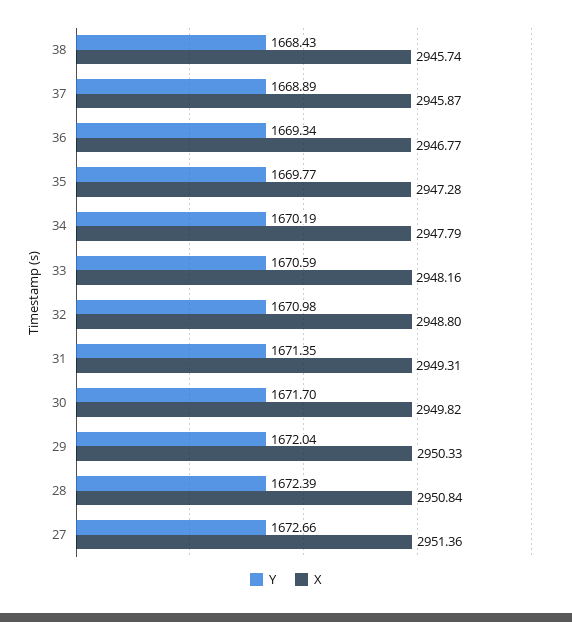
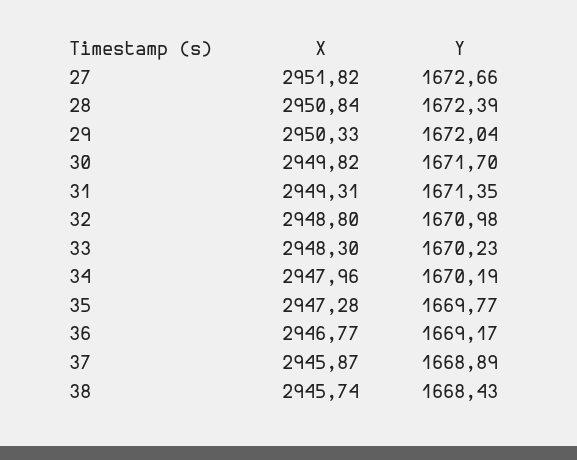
  {
    "Y": {
      "38": 1668.43,
      "37": 1668.89,
-     "36": 1669.34,
+     "36": 1669.17,
      "35": 1669.77,
      "34": 1670.19,
-     "33": 1670.59,
+     "33": 1670.23,
      "32": 1670.98,
      "31": 1671.35,
      "30": 1671.7,
      "29": 1672.04,
      "28": 1672.39,
      "27": 1672.66
    },
    "X": {
      "38": 2945.74,
      "37": 2945.87,
      "36": 2946.77,
      "35": 2947.28,
-     "34": 2947.79,
+     "34": 2947.96,
-     "33": 2948.16,
+     "33": 2948.3,
      "32": 2948.8,
      "31": 2949.31,
      "30": 2949.82,
      "29": 2950.33,
      "28": 2950.84,
-     "27": 2951.36
+     "27": 2951.82
    }
  }

